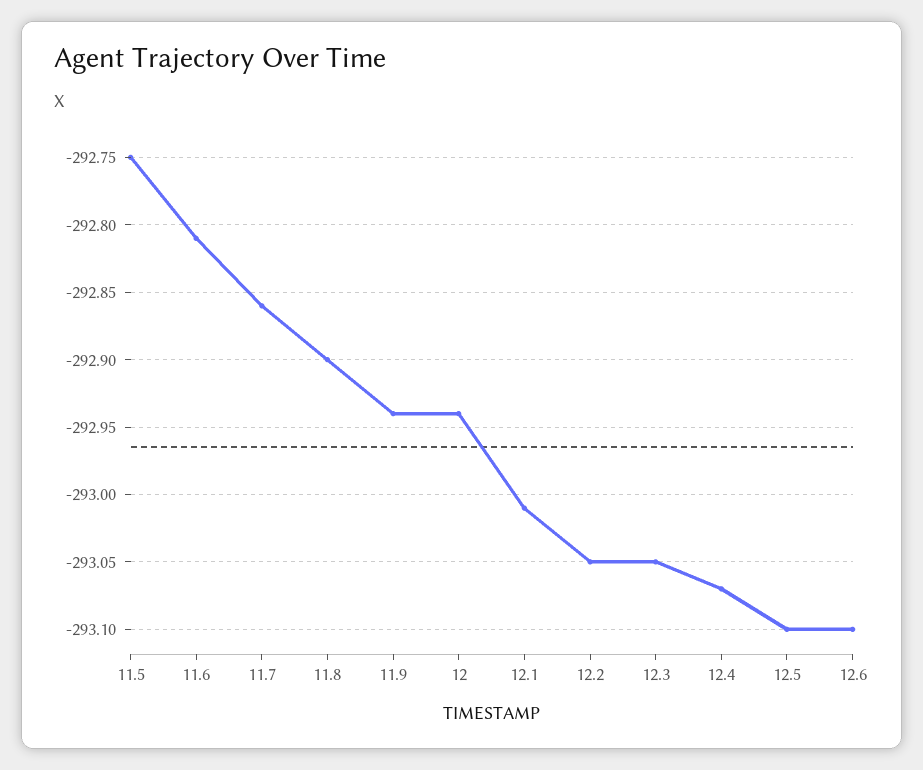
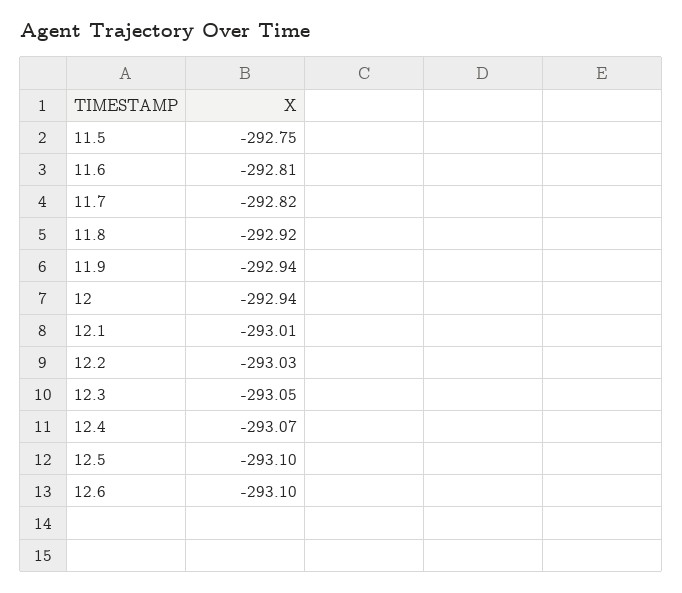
  {
    "11.5": -292.75,
    "11.6": -292.81,
-   "11.7": -292.86,
+   "11.7": -292.82,
-   "11.8": -292.9,
+   "11.8": -292.92,
    "11.9": -292.94,
    "12": -292.94,
    "12.1": -293.01,
-   "12.2": -293.05,
+   "12.2": -293.03,
    "12.3": -293.05,
    "12.4": -293.07,
    "12.5": -293.1,
    "12.6": -293.1
  }

